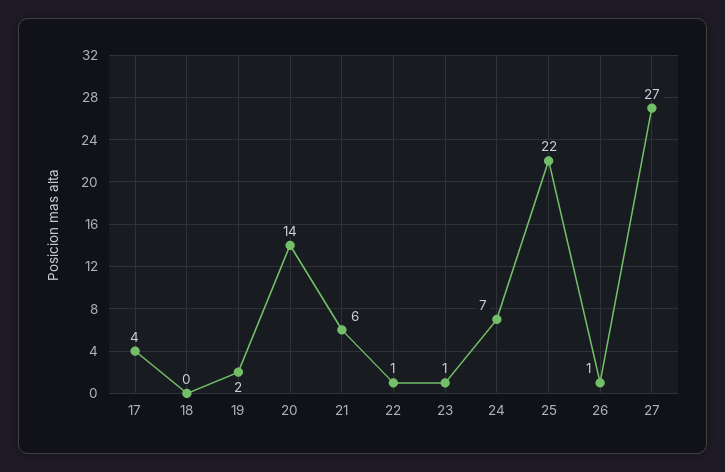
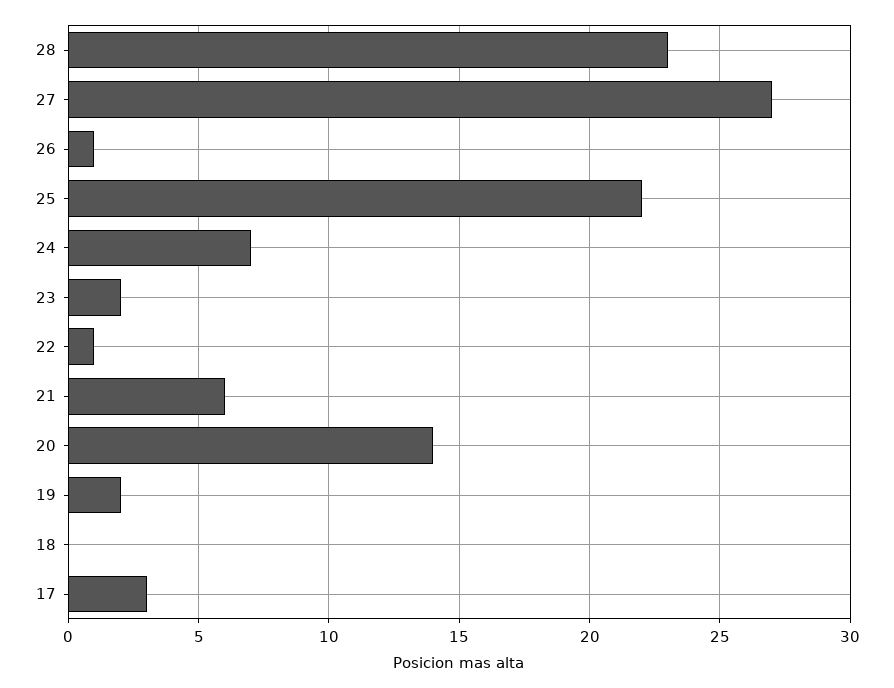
  {
-   "17": 4,
+   "17": 3,
    "18": 0,
    "19": 2,
    "20": 14,
    "21": 6,
    "22": 1,
-   "23": 1,
+   "23": 2,
    "24": 7,
    "25": 22,
    "26": 1,
-   "27": 27
+   "27": 27,
+   "28": 23
  }

